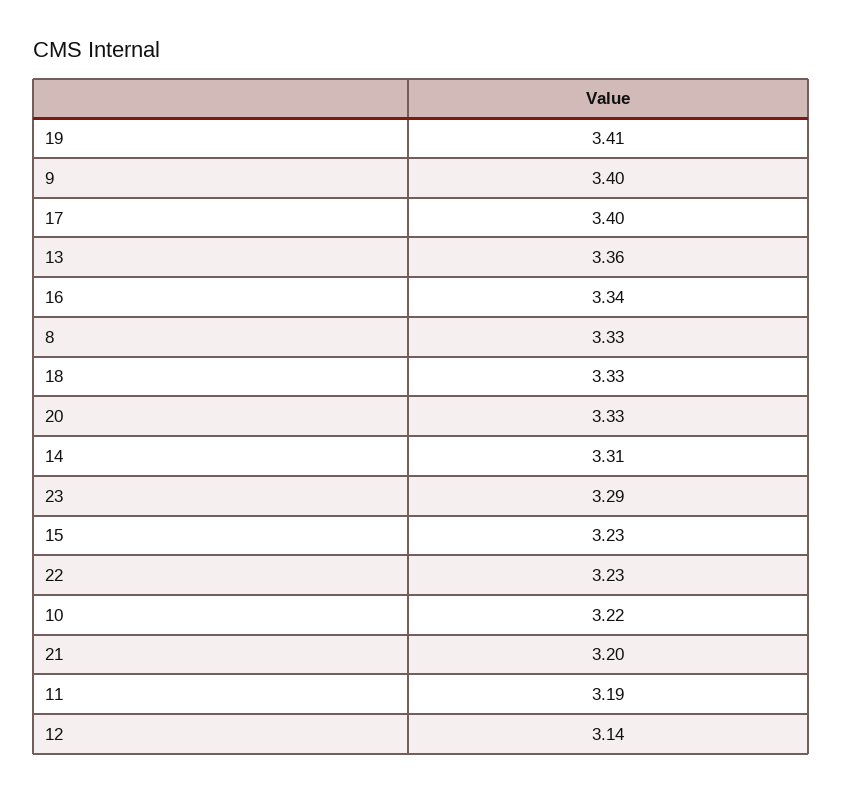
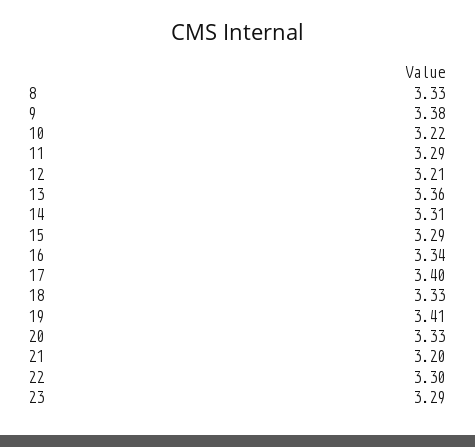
  {
    "19": 3.41,
-   "9": 3.4,
+   "9": 3.38,
    "17": 3.4,
    "13": 3.36,
    "16": 3.34,
    "8": 3.33,
    "18": 3.33,
    "20": 3.33,
    "14": 3.31,
    "23": 3.29,
-   "15": 3.23,
+   "15": 3.29,
-   "22": 3.23,
+   "22": 3.3,
    "10": 3.22,
    "21": 3.2,
-   "11": 3.19,
+   "11": 3.29,
-   "12": 3.14
+   "12": 3.21
  }

